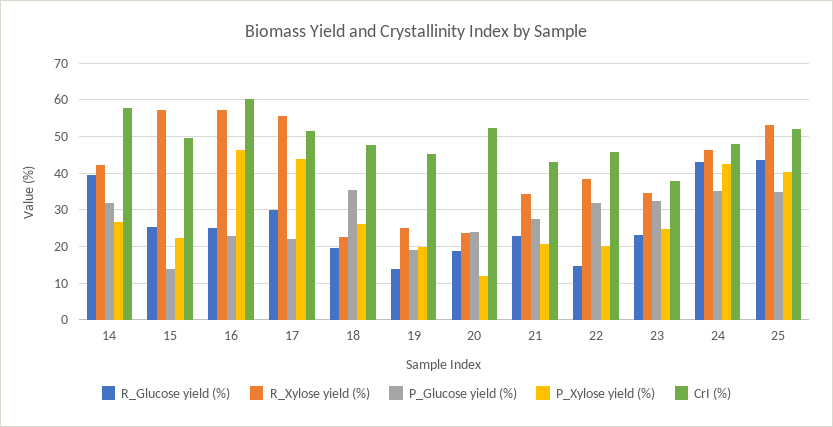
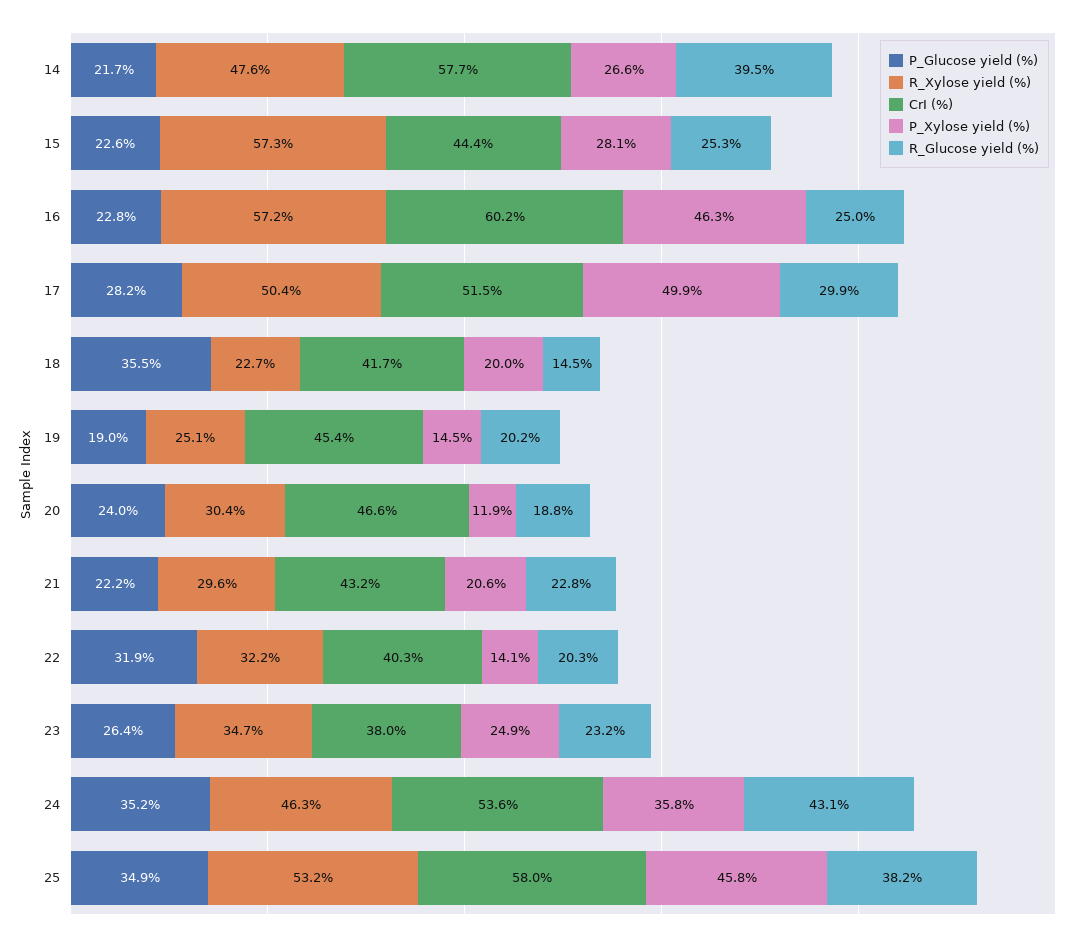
  {
    "R_Glucose yield (%)": {
      "14": 39.5,
      "15": 25.3,
      "16": 25,
      "17": 29.9,
-     "18": 20,
+     "18": 14.5,
-     "19": 14,
+     "19": 20.2,
      "20": 18.8,
      "21": 22.8,
-     "22": 14,
+     "22": 20.3,
      "23": 23.2,
      "24": 43.1,
-     "25": 44
+     "25": 38.2
    },
    "R_Xylose yield (%)": {
-     "14": 42,
+     "14": 47.6,
      "15": 57.3,
      "16": 57.2,
-     "17": 56,
+     "17": 50.4,
      "18": 22.7,
      "19": 25.1,
-     "20": 24,
+     "20": 30.4,
-     "21": 34,
+     "21": 29.6,
-     "22": 38,
+     "22": 32.2,
      "23": 34.7,
      "24": 46.3,
      "25": 53.2
    },
    "P_Glucose yield (%)": {
-     "14": 32,
+     "14": 21.7,
-     "15": 14,
+     "15": 22.6,
      "16": 22.8,
-     "17": 22,
+     "17": 28.2,
      "18": 35.5,
      "19": 19,
      "20": 24,
-     "21": 28,
+     "21": 22.2,
      "22": 31.9,
-     "23": 32,
+     "23": 26.4,
      "24": 35.2,
      "25": 34.9
    },
    "P_Xylose yield (%)": {
      "14": 26.6,
-     "15": 22,
+     "15": 28.1,
      "16": 46.3,
-     "17": 44,
+     "17": 49.9,
-     "18": 26,
+     "18": 20,
-     "19": 20,
+     "19": 14.5,
      "20": 11.9,
      "21": 20.6,
-     "22": 20,
+     "22": 14.1,
      "23": 24.9,
-     "24": 42,
+     "24": 35.8,
-     "25": 40
+     "25": 45.8
    },
    "CrI (%)": {
      "14": 57.7,
-     "15": 50,
+     "15": 44.4,
      "16": 60.2,
      "17": 51.5,
-     "18": 48,
+     "18": 41.7,
      "19": 45.4,
-     "20": 52,
+     "20": 46.6,
      "21": 43.2,
-     "22": 46,
+     "22": 40.3,
      "23": 38,
-     "24": 48,
+     "24": 53.6,
-     "25": 52
+     "25": 58
    }
  }

